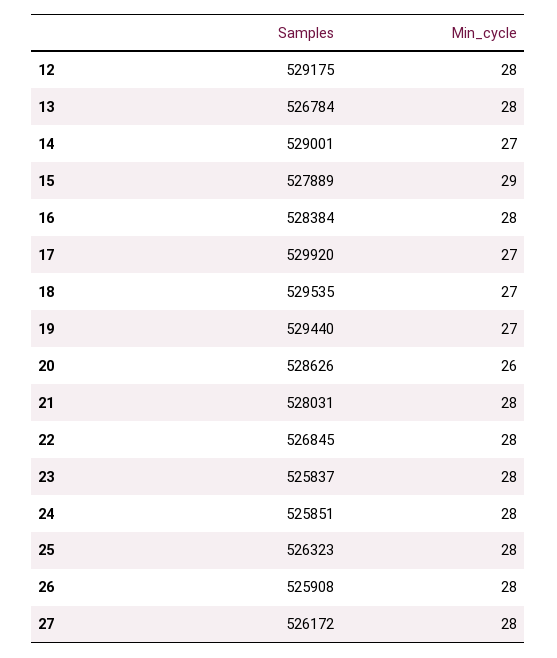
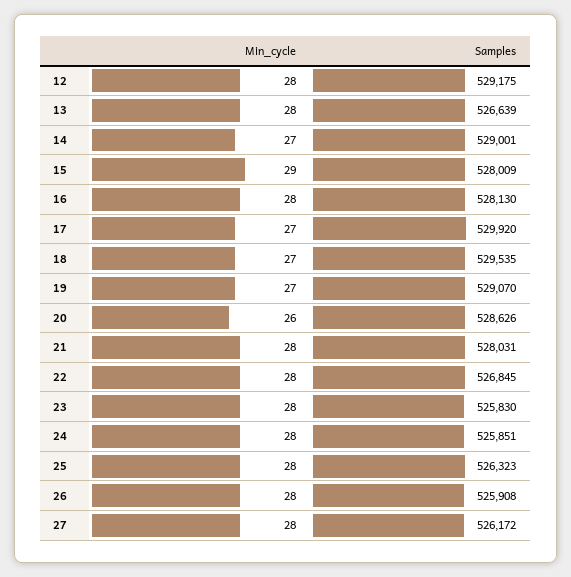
  {
    "Samples": {
      "12": 529175,
-     "13": 526784,
+     "13": 526639,
      "14": 529001,
-     "15": 527889,
+     "15": 528009,
-     "16": 528384,
+     "16": 528130,
      "17": 529920,
      "18": 529535,
-     "19": 529440,
+     "19": 529070,
      "20": 528626,
      "21": 528031,
      "22": 526845,
-     "23": 525837,
+     "23": 525830,
      "24": 525851,
      "25": 526323,
      "26": 525908,
      "27": 526172
    },
    "Min_cycle": {
      "12": 28,
      "13": 28,
      "14": 27,
      "15": 29,
      "16": 28,
      "17": 27,
      "18": 27,
      "19": 27,
      "20": 26,
      "21": 28,
      "22": 28,
      "23": 28,
      "24": 28,
      "25": 28,
      "26": 28,
      "27": 28
    }
  }

